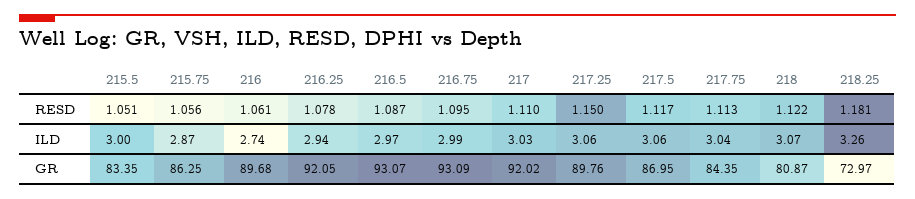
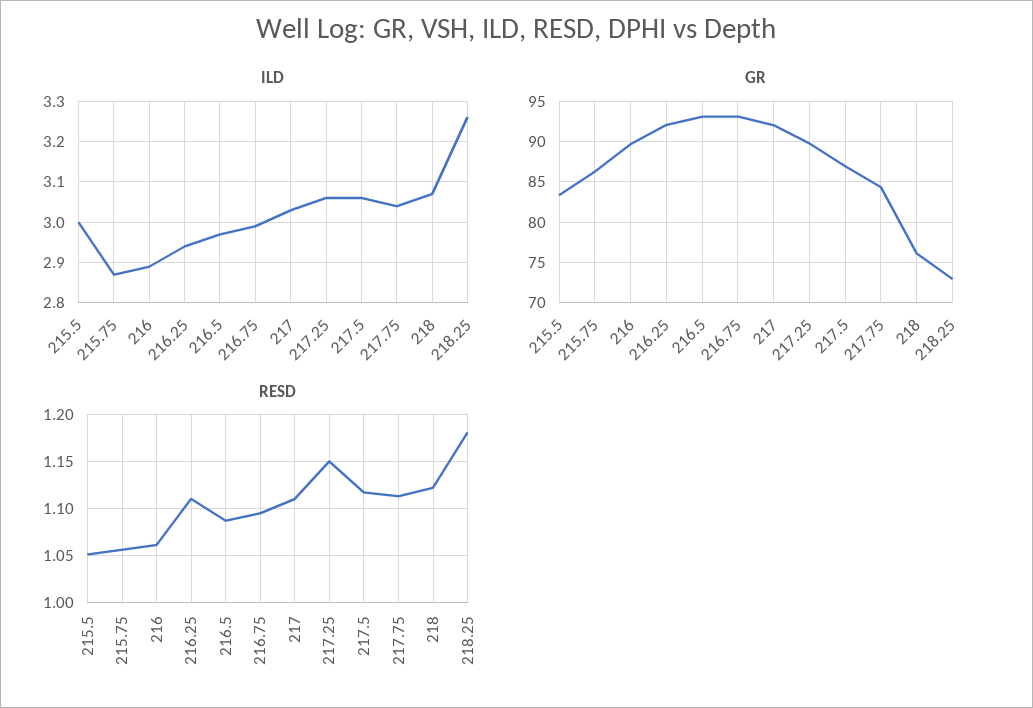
  {
    "RESD": {
      "215.5": 1.051,
      "215.75": 1.056,
      "216": 1.061,
-     "216.25": 1.078,
+     "216.25": 1.11,
      "216.5": 1.087,
      "216.75": 1.095,
      "217": 1.11,
      "217.25": 1.15,
      "217.5": 1.117,
      "217.75": 1.113,
      "218": 1.122,
      "218.25": 1.181
    },
    "ILD": {
      "215.5": 3,
      "215.75": 2.87,
-     "216": 2.74,
+     "216": 2.9,
      "216.25": 2.94,
      "216.5": 2.97,
      "216.75": 2.99,
      "217": 3.03,
      "217.25": 3.06,
      "217.5": 3.06,
      "217.75": 3.04,
      "218": 3.07,
      "218.25": 3.26
    },
    "GR": {
      "215.5": 83.35,
      "215.75": 86.25,
      "216": 89.68,
      "216.25": 92.05,
      "216.5": 93.07,
      "216.75": 93.09,
      "217": 92.02,
      "217.25": 89.76,
      "217.5": 86.95,
      "217.75": 84.35,
-     "218": 80.87,
+     "218": 76,
      "218.25": 72.97
    }
  }

